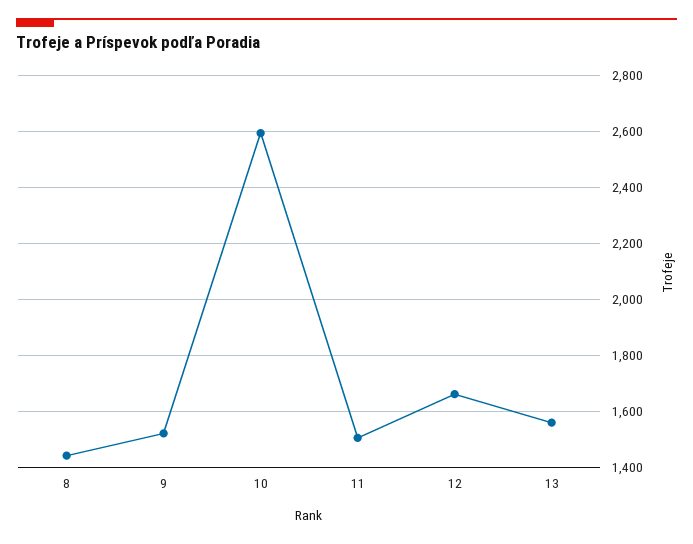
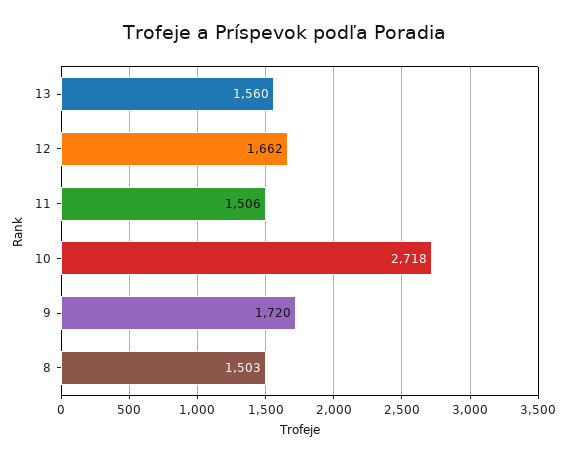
  {
-   "8": 1450,
+   "8": 1503,
-   "9": 1525,
+   "9": 1720,
-   "10": 2600,
+   "10": 2718,
    "11": 1506,
    "12": 1662,
    "13": 1560
  }

